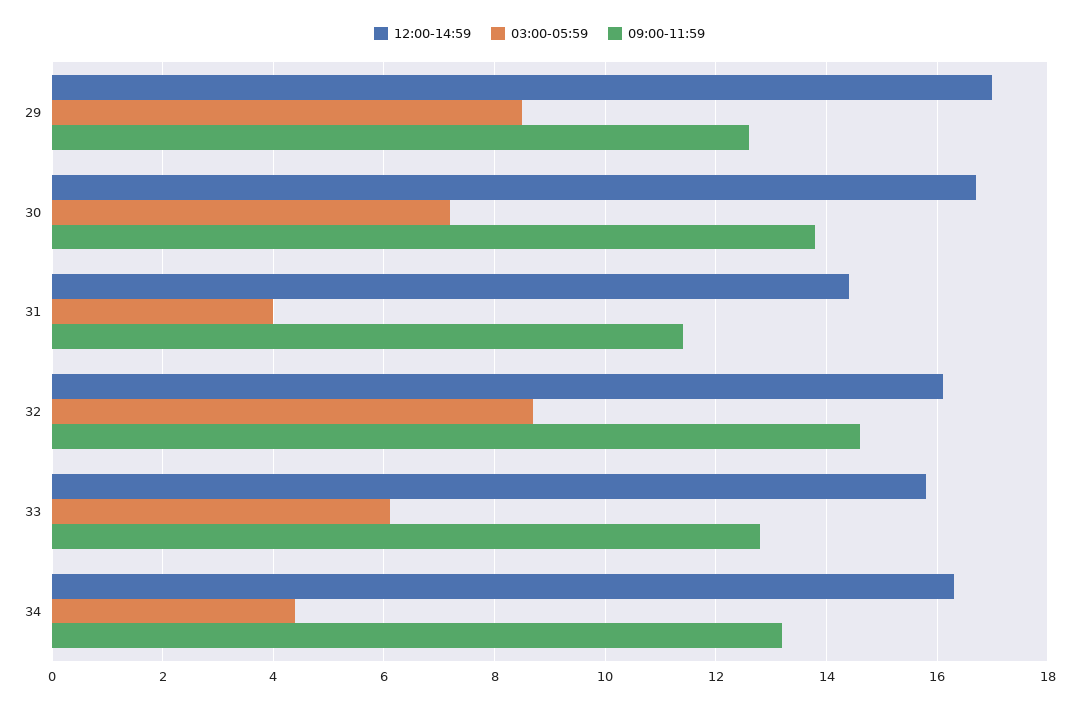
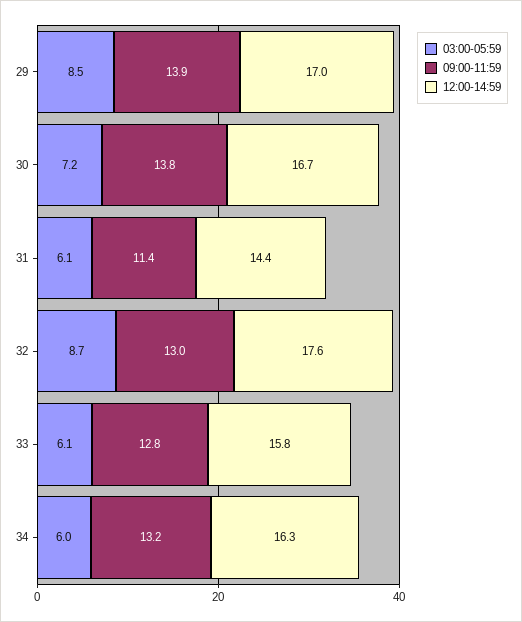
  {
    "12:00-14:59": {
      "29": 17,
      "30": 16.7,
      "31": 14.4,
-     "32": 16,
+     "32": 17.6,
      "33": 15.8,
      "34": 16.3
    },
    "03:00-05:59": {
      "29": 8.5,
      "30": 7.2,
-     "31": 4,
+     "31": 6.1,
      "32": 8.7,
      "33": 6.1,
-     "34": 4.5
+     "34": 6
    },
    "09:00-11:59": {
-     "29": 12.5,
+     "29": 13.9,
      "30": 13.8,
      "31": 11.4,
-     "32": 14.5,
+     "32": 13,
      "33": 12.8,
      "34": 13.2
    }
  }

